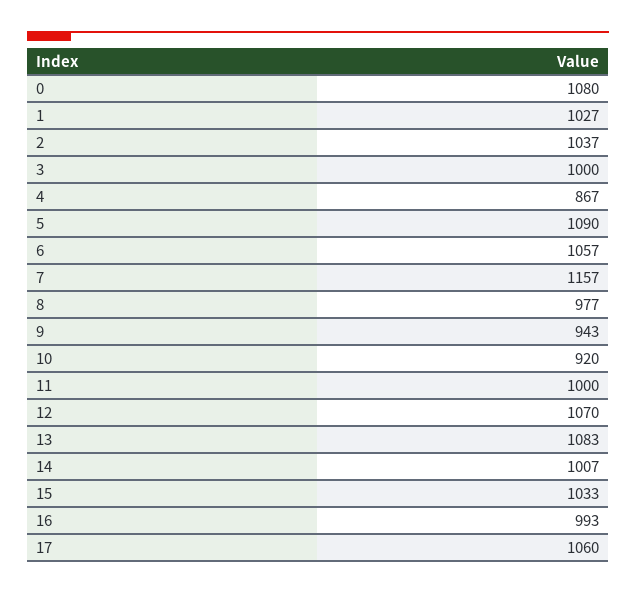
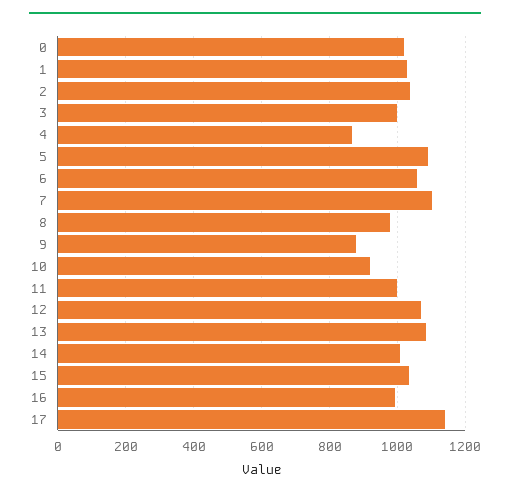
  {
-   "0": 1080,
+   "0": 1020,
    "1": 1027,
    "2": 1037,
    "3": 1000,
    "4": 867,
    "5": 1090,
    "6": 1057,
-   "7": 1157,
+   "7": 1100,
    "8": 977,
-   "9": 943,
+   "9": 880,
    "10": 920,
    "11": 1000,
    "12": 1070,
    "13": 1083,
    "14": 1007,
    "15": 1033,
    "16": 993,
-   "17": 1060
+   "17": 1140
  }

